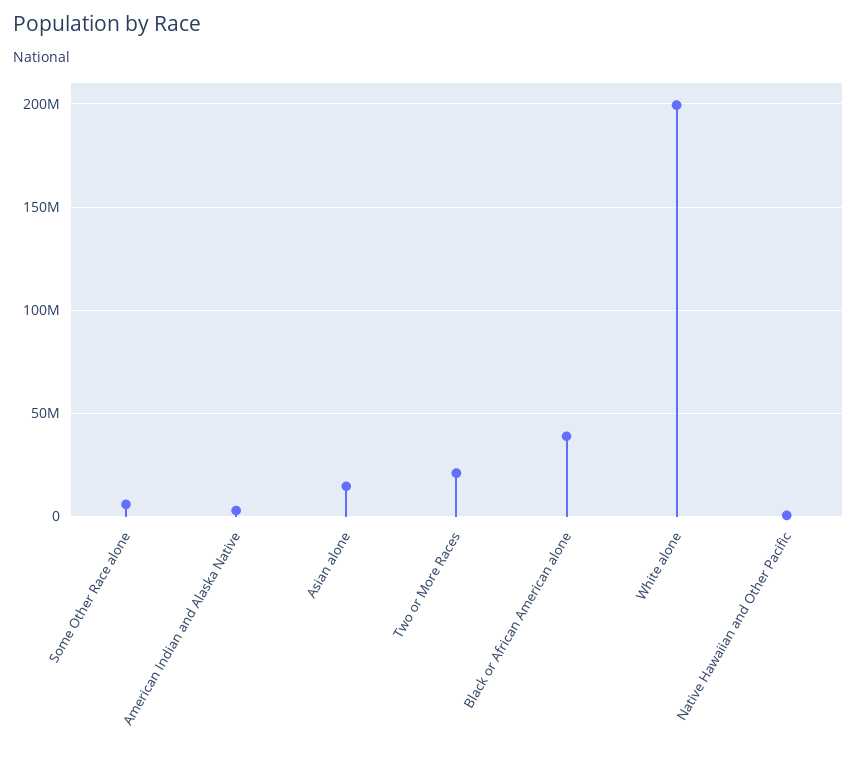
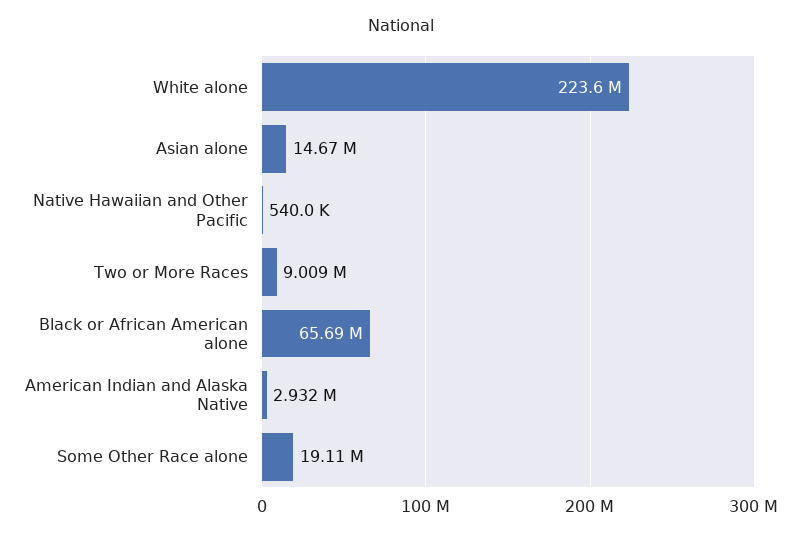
  {
-   "Some Other Race alone": 5000000,
+   "Some Other Race alone": 19110000,
    "American Indian and Alaska Native": 2932000,
    "Asian alone": 14670000,
-   "Two or More Races": 20000000,
+   "Two or More Races": 9009000,
-   "Black or African American alone": 40000000,
+   "Black or African American alone": 65690000,
-   "White alone": 200000000,
+   "White alone": 223600000,
    "Native Hawaiian and Other Pacific": 540000
  }

